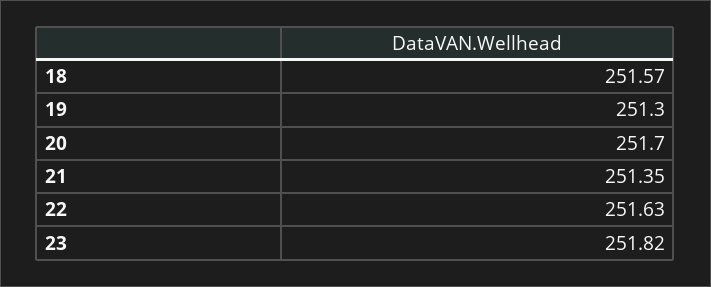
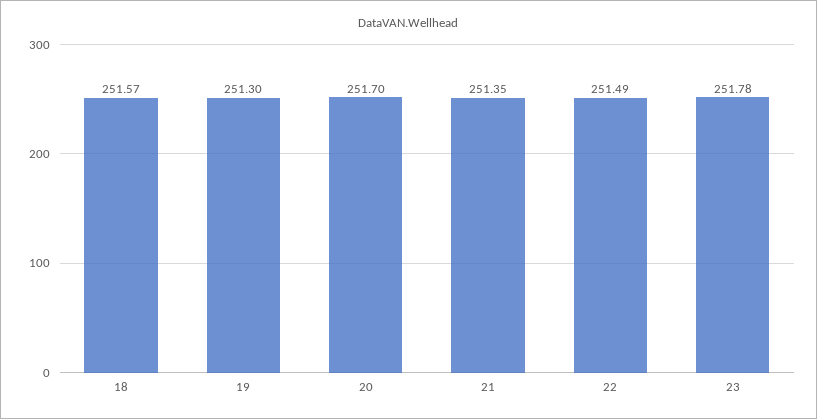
  {
    "18": 251.57,
    "19": 251.3,
    "20": 251.7,
    "21": 251.35,
-   "22": 251.63,
+   "22": 251.49,
-   "23": 251.82
+   "23": 251.78
  }

